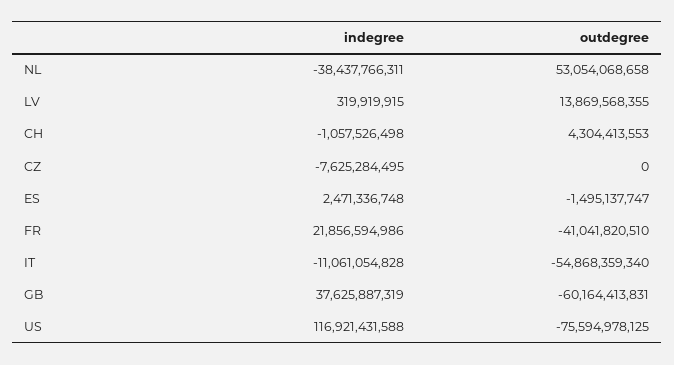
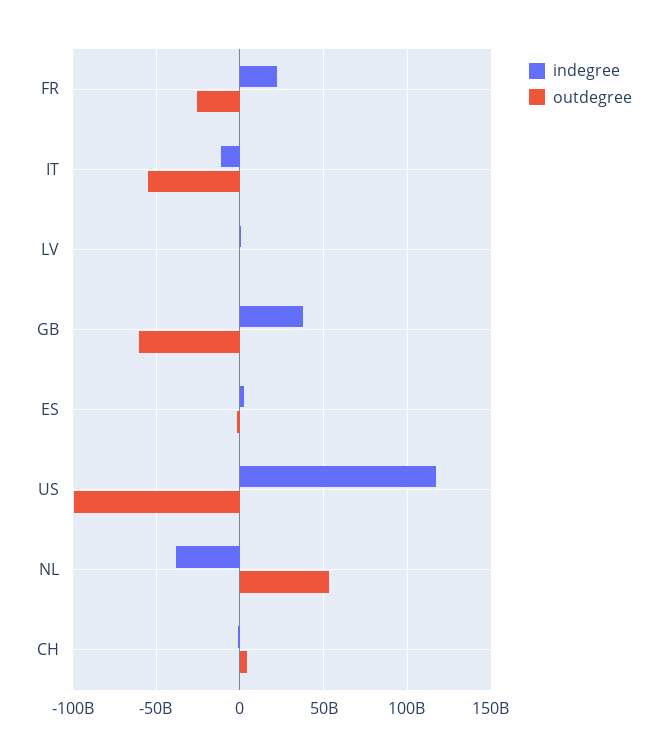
  {
    "indegree": {
      "NL": -38437766311,
      "LV": 319919915,
      "CH": -1057526498,
-     "CZ": -7625284495,
      "ES": 2471336748,
      "FR": 21856594986,
      "IT": -11061054828,
      "GB": 37625887319,
      "US": 116921431588
    },
    "outdegree": {
      "NL": 53054068658,
-     "LV": 13869568355,
+     "LV": 0,
      "CH": 4304413553,
-     "CZ": 0,
      "ES": -1495137747,
-     "FR": -41041820510,
+     "FR": -25000000000,
      "IT": -54868359340,
      "GB": -60164413831,
-     "US": -75594978125
+     "US": -100000000000
    }
  }

